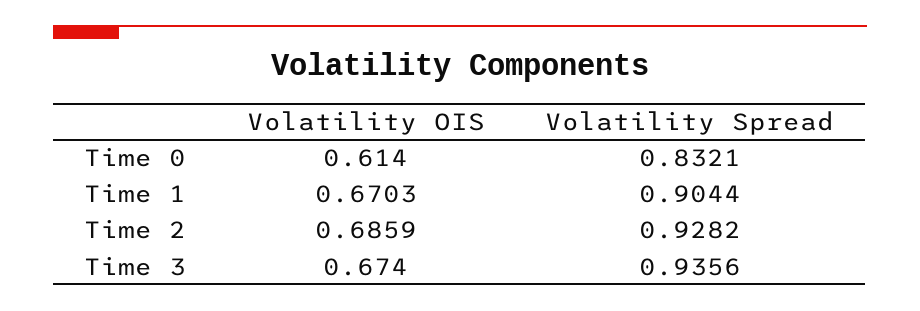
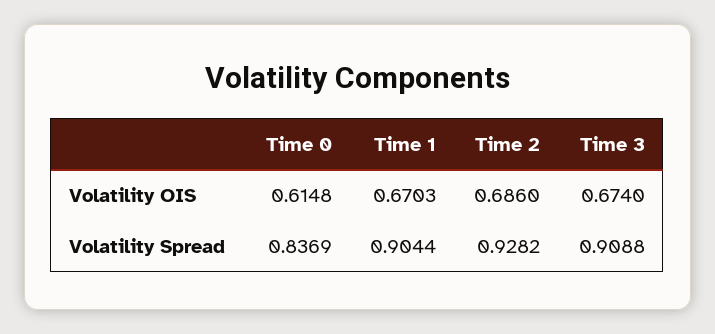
  {
    "Volatility OIS": {
-     "Time 0": 0.614,
+     "Time 0": 0.6148,
      "Time 1": 0.6703,
-     "Time 2": 0.6859,
+     "Time 2": 0.686,
      "Time 3": 0.674
    },
    "Volatility Spread": {
-     "Time 0": 0.8321,
+     "Time 0": 0.8369,
      "Time 1": 0.9044,
      "Time 2": 0.9282,
-     "Time 3": 0.9356
+     "Time 3": 0.9088
    }
  }

